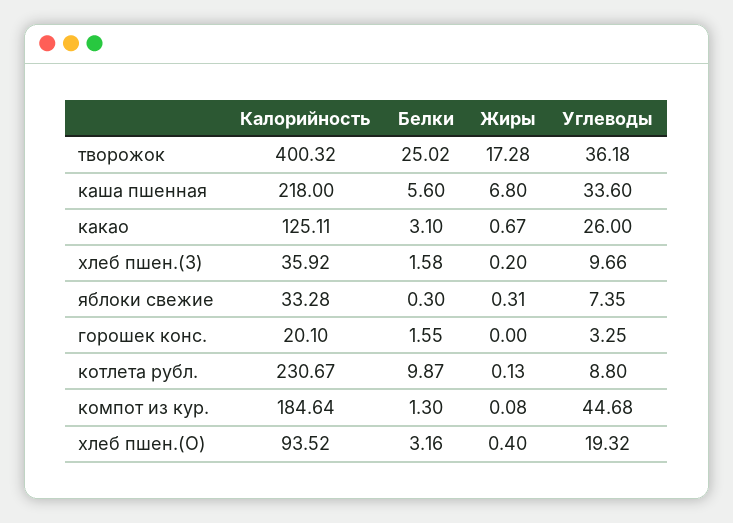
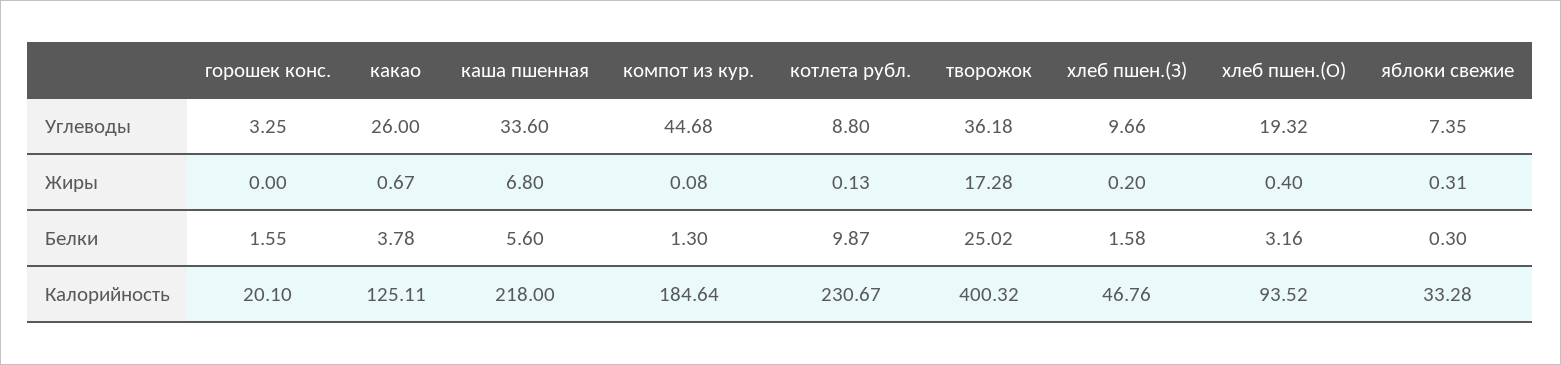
  {
    "Калорийность": {
      "творожок": 400.32,
      "каша пшенная": 218,
      "какао": 125.11,
-     "хлеб пшен.(З)": 35.92,
+     "хлеб пшен.(З)": 46.76,
      "яблоки свежие": 33.28,
      "горошек конс.": 20.1,
      "котлета рубл.": 230.67,
      "компот из кур.": 184.64,
      "хлеб пшен.(О)": 93.52
    },
    "Белки": {
      "творожок": 25.02,
      "каша пшенная": 5.6,
-     "какао": 3.1,
+     "какао": 3.78,
      "хлеб пшен.(З)": 1.58,
      "яблоки свежие": 0.3,
      "горошек конс.": 1.55,
      "котлета рубл.": 9.87,
      "компот из кур.": 1.3,
      "хлеб пшен.(О)": 3.16
    },
    "Жиры": {
      "творожок": 17.28,
      "каша пшенная": 6.8,
      "какао": 0.67,
      "хлеб пшен.(З)": 0.2,
      "яблоки свежие": 0.31,
      "горошек конс.": 0,
      "котлета рубл.": 0.13,
      "компот из кур.": 0.08,
      "хлеб пшен.(О)": 0.4
    },
    "Углеводы": {
      "творожок": 36.18,
      "каша пшенная": 33.6,
      "какао": 26,
      "хлеб пшен.(З)": 9.66,
      "яблоки свежие": 7.35,
      "горошек конс.": 3.25,
      "котлета рубл.": 8.8,
      "компот из кур.": 44.68,
      "хлеб пшен.(О)": 19.32
    }
  }

